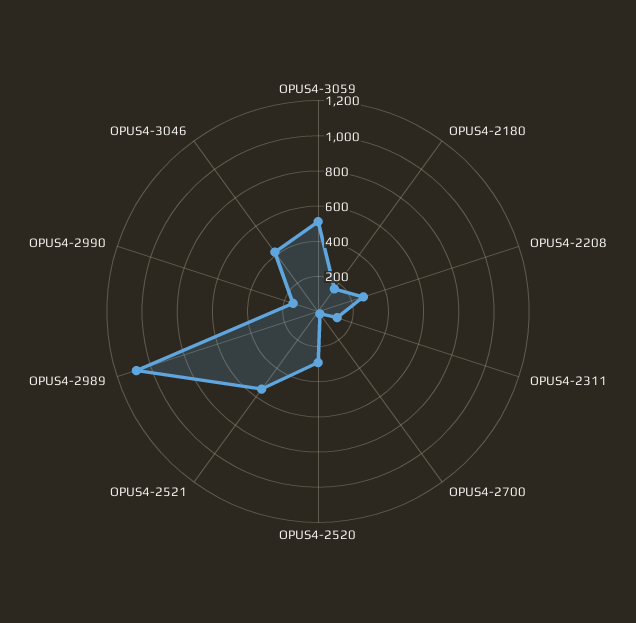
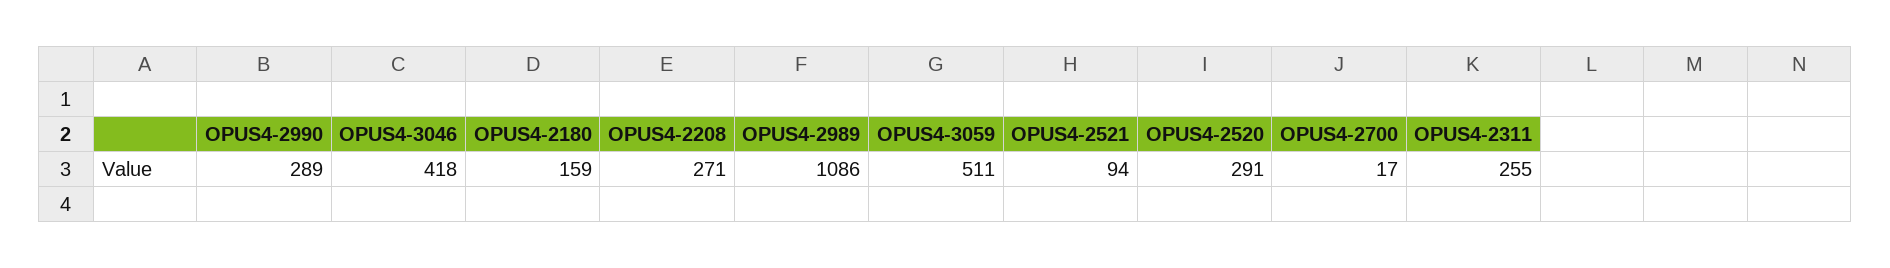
  {
    "OPUS4-3059": 511,
    "OPUS4-2180": 159,
    "OPUS4-2208": 271,
-   "OPUS4-2311": 100,
+   "OPUS4-2311": 255,
    "OPUS4-2700": 17,
    "OPUS4-2520": 291,
-   "OPUS4-2521": 550,
+   "OPUS4-2521": 94,
    "OPUS4-2989": 1086,
-   "OPUS4-2990": 150,
+   "OPUS4-2990": 289,
    "OPUS4-3046": 418
  }

